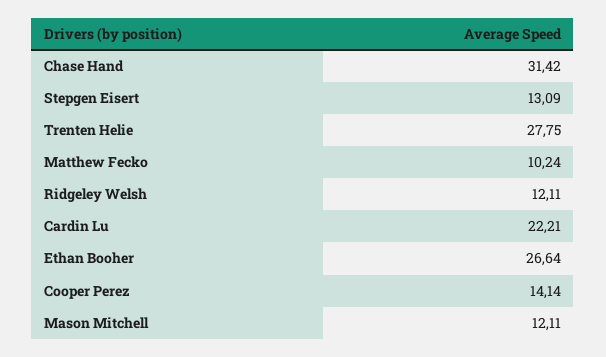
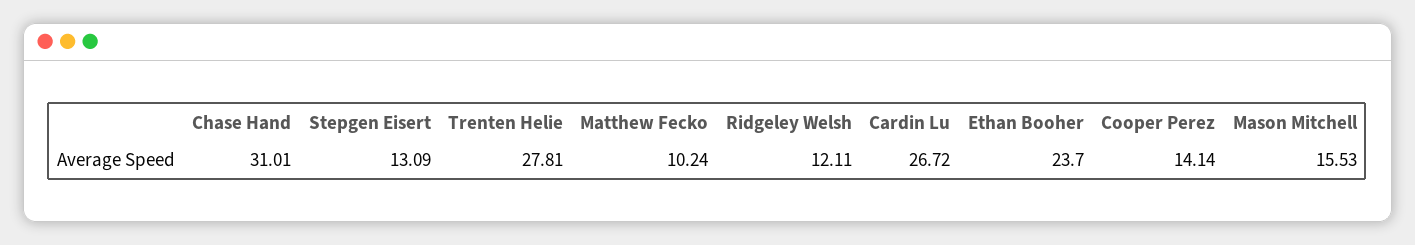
  {
-   "Chase Hand": 31.42,
+   "Chase Hand": 31.01,
    "Stepgen Eisert": 13.09,
-   "Trenten Helie": 27.75,
+   "Trenten Helie": 27.81,
    "Matthew Fecko": 10.24,
    "Ridgeley Welsh": 12.11,
-   "Cardin Lu": 22.21,
+   "Cardin Lu": 26.72,
-   "Ethan Booher": 26.64,
+   "Ethan Booher": 23.7,
    "Cooper Perez": 14.14,
-   "Mason Mitchell": 12.11
+   "Mason Mitchell": 15.53
  }

